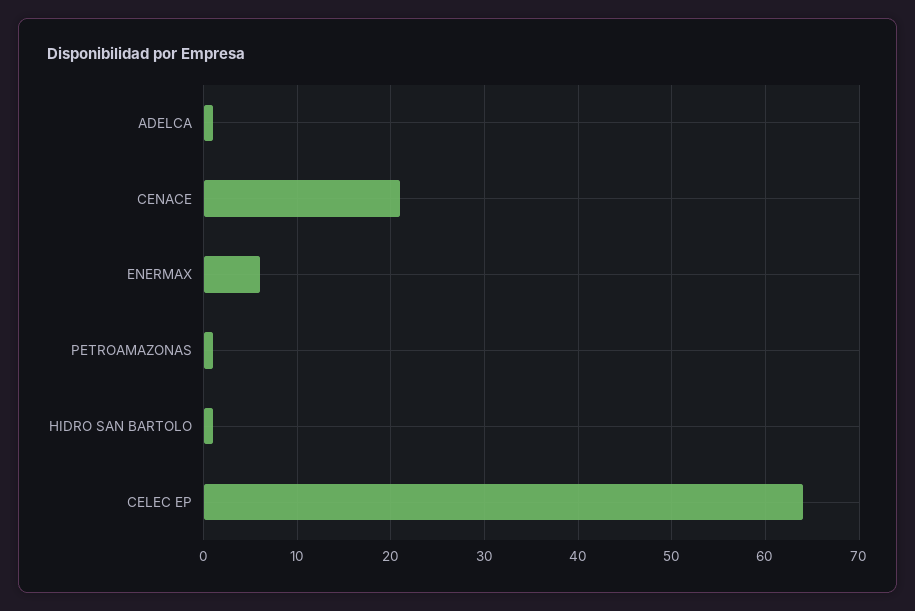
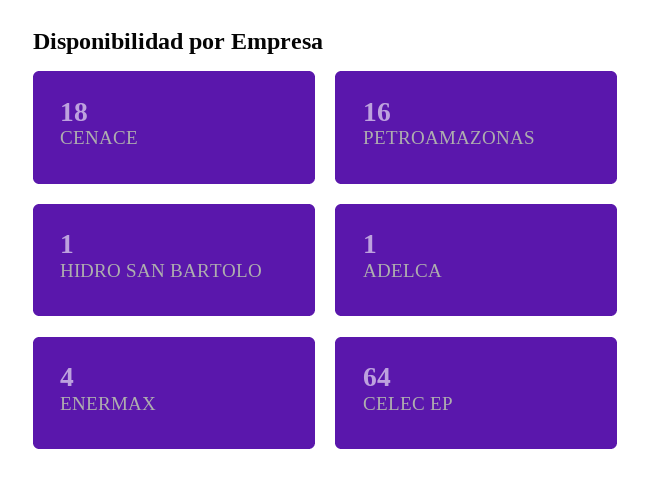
  {
    "ADELCA": 1,
-   "CENACE": 21,
+   "CENACE": 18,
-   "ENERMAX": 6,
+   "ENERMAX": 4,
-   "PETROAMAZONAS": 1,
+   "PETROAMAZONAS": 16,
    "HIDRO SAN BARTOLO": 1,
    "CELEC EP": 64
  }

